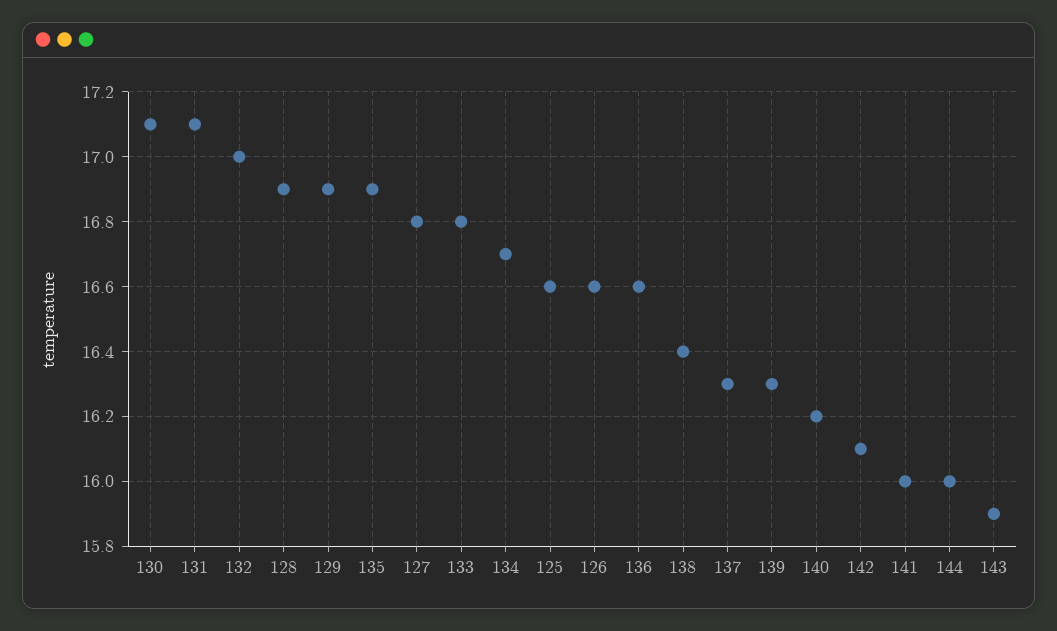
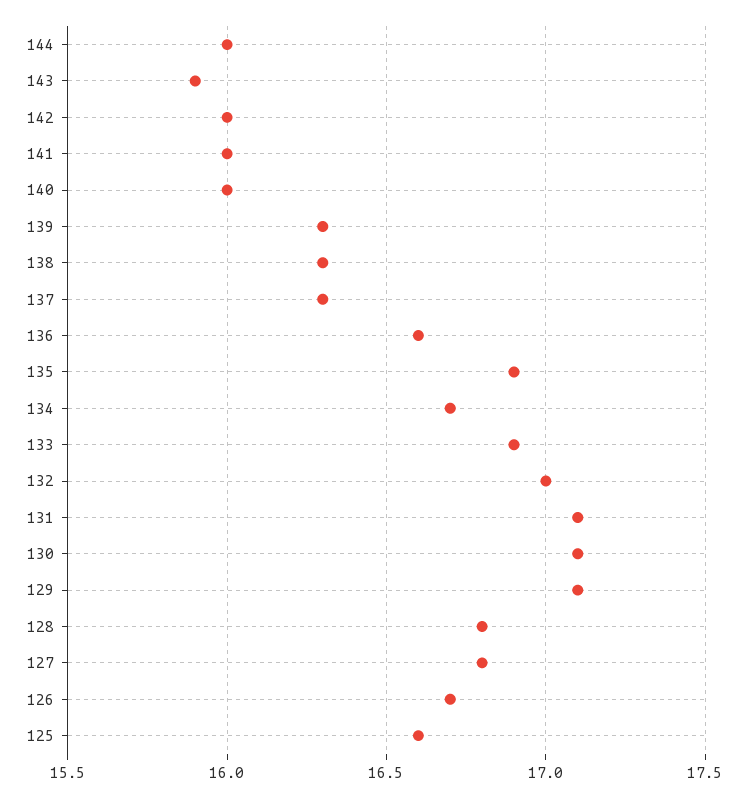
  {
    "130": 17.1,
    "131": 17.1,
    "132": 17,
-   "128": 16.9,
+   "128": 16.8,
-   "129": 16.9,
+   "129": 17.1,
    "135": 16.9,
    "127": 16.8,
-   "133": 16.8,
+   "133": 16.9,
    "134": 16.7,
    "125": 16.6,
-   "126": 16.6,
+   "126": 16.7,
    "136": 16.6,
-   "138": 16.4,
+   "138": 16.3,
    "137": 16.3,
    "139": 16.3,
-   "140": 16.2,
+   "140": 16,
-   "142": 16.1,
+   "142": 16,
    "141": 16,
    "144": 16,
    "143": 15.9
  }

